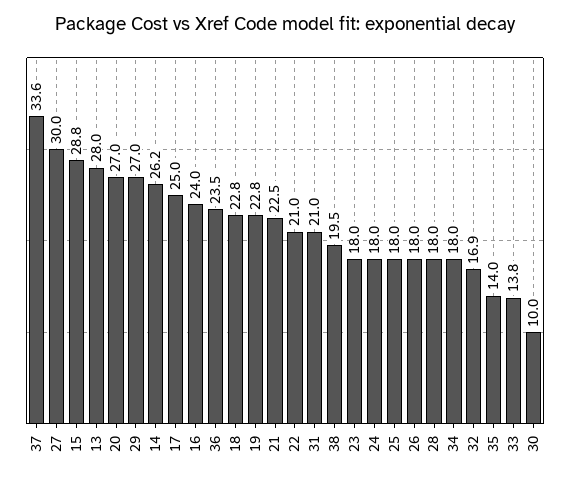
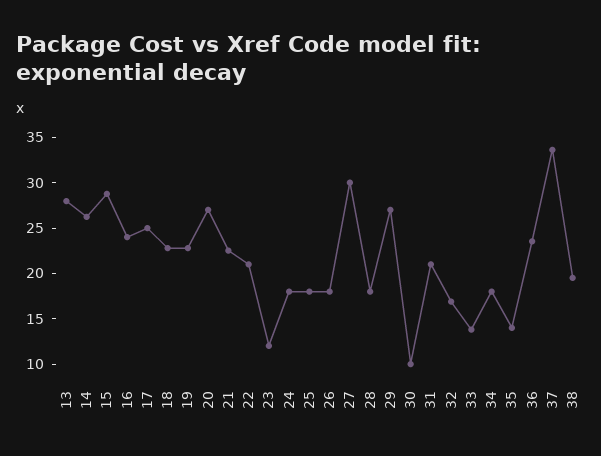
  {
    "37": 33.6,
    "27": 30,
    "15": 28.8,
    "13": 28,
    "20": 27,
    "29": 27,
    "14": 26.2,
    "17": 25,
    "16": 24,
    "36": 23.5,
    "18": 22.8,
    "19": 22.8,
    "21": 22.5,
    "22": 21,
    "31": 21,
    "38": 19.5,
-   "23": 18,
+   "23": 12,
    "24": 18,
    "25": 18,
    "26": 18,
    "28": 18,
    "34": 18,
    "32": 16.9,
    "35": 14,
    "33": 13.8,
    "30": 10
  }

